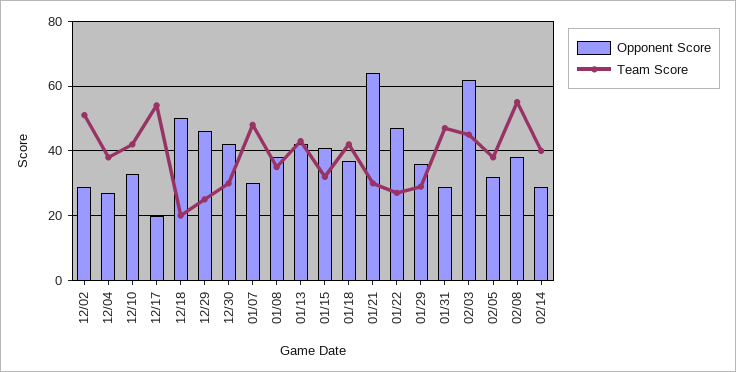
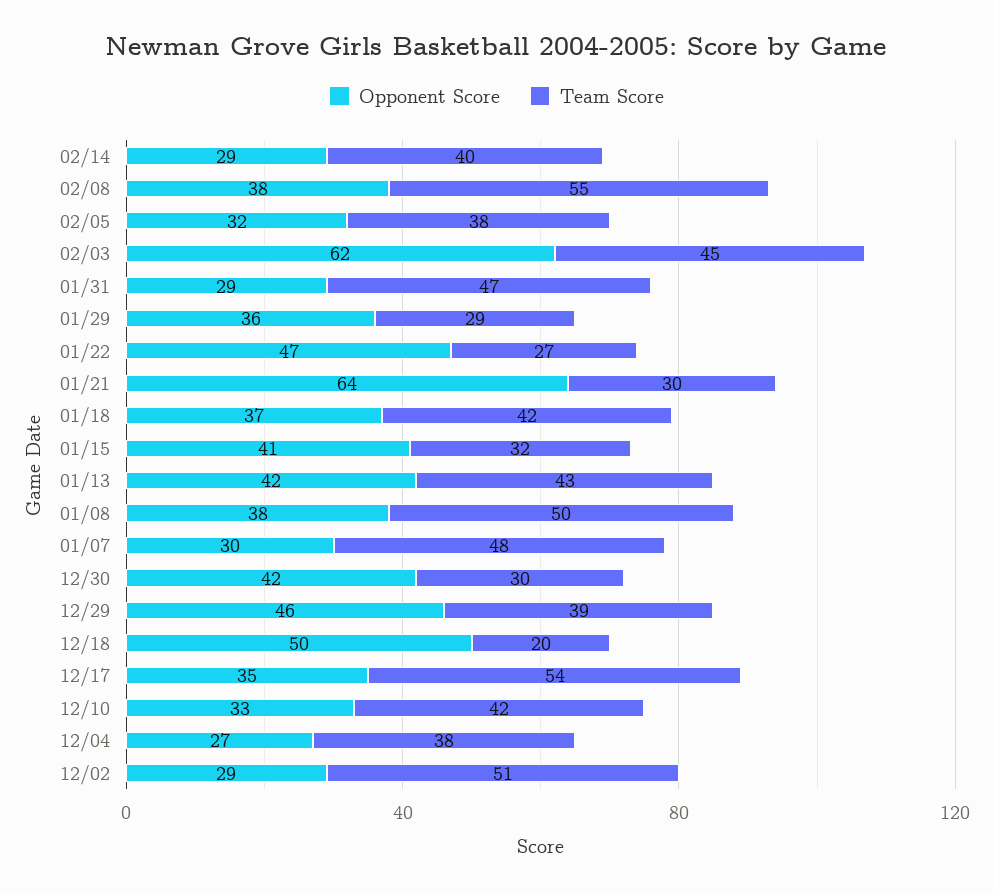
  {
    "Opponent Score": {
      "12/02": 29,
      "12/04": 27,
      "12/10": 33,
-     "12/17": 20,
+     "12/17": 35,
      "12/18": 50,
      "12/29": 46,
      "12/30": 42,
      "01/07": 30,
      "01/08": 38,
      "01/13": 42,
      "01/15": 41,
      "01/18": 37,
      "01/21": 64,
      "01/22": 47,
      "01/29": 36,
      "01/31": 29,
      "02/03": 62,
      "02/05": 32,
      "02/08": 38,
      "02/14": 29
    },
    "Team Score": {
      "12/02": 51,
      "12/04": 38,
      "12/10": 42,
      "12/17": 54,
      "12/18": 20,
-     "12/29": 25,
+     "12/29": 39,
      "12/30": 30,
      "01/07": 48,
-     "01/08": 35,
+     "01/08": 50,
      "01/13": 43,
      "01/15": 32,
      "01/18": 42,
      "01/21": 30,
      "01/22": 27,
      "01/29": 29,
      "01/31": 47,
      "02/03": 45,
      "02/05": 38,
      "02/08": 55,
      "02/14": 40
    }
  }

